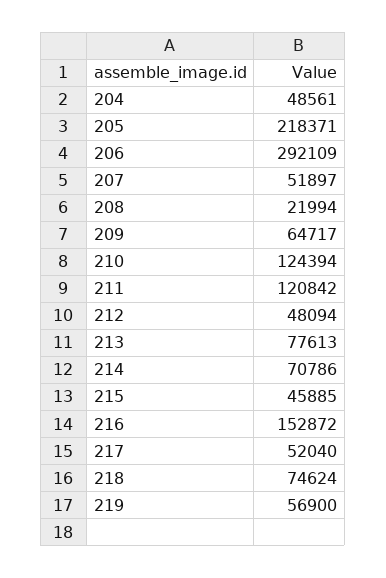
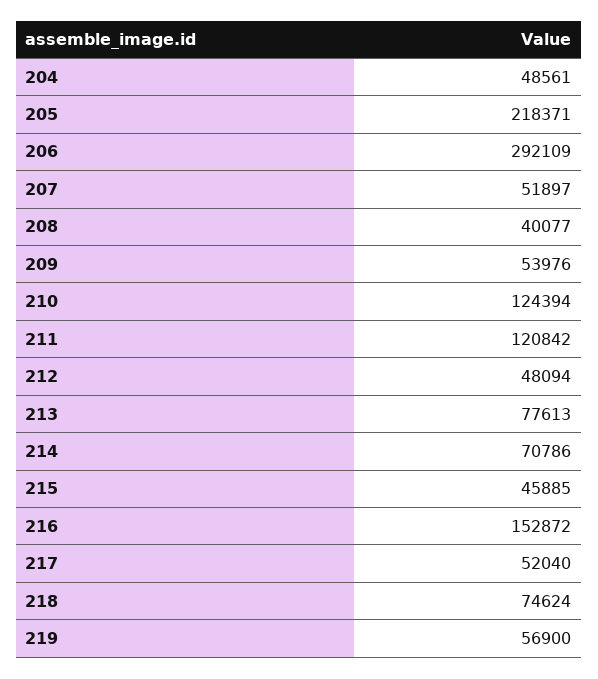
  {
    "204": 48561,
    "205": 218371,
    "206": 292109,
    "207": 51897,
-   "208": 21994,
+   "208": 40077,
-   "209": 64717,
+   "209": 53976,
    "210": 124394,
    "211": 120842,
    "212": 48094,
    "213": 77613,
    "214": 70786,
    "215": 45885,
    "216": 152872,
    "217": 52040,
    "218": 74624,
    "219": 56900
  }

